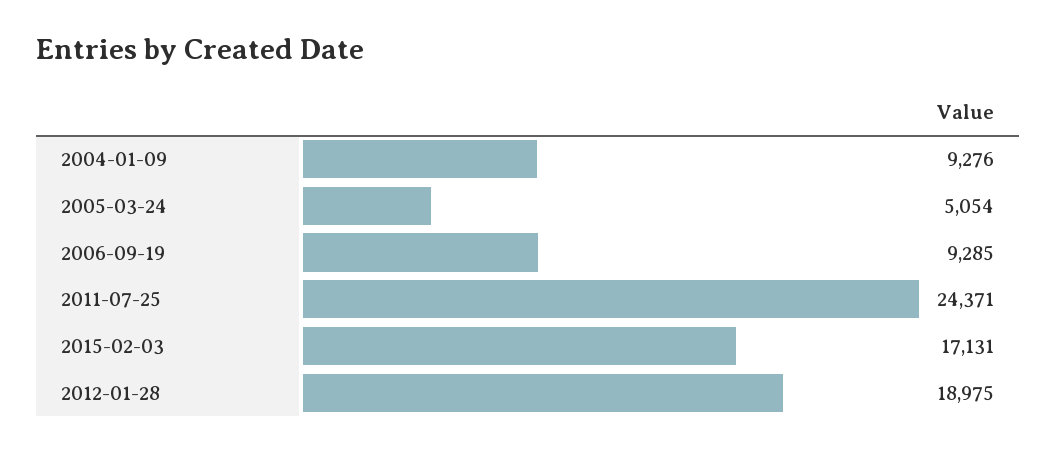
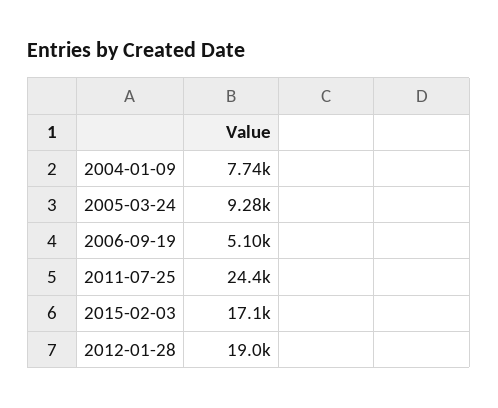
  {
-   "2004-01-09": 9276,
+   "2004-01-09": 7740,
-   "2005-03-24": 5054,
+   "2005-03-24": 9280,
-   "2006-09-19": 9285,
+   "2006-09-19": 5100,
    "2011-07-25": 24371,
    "2015-02-03": 17131,
    "2012-01-28": 18975
  }

